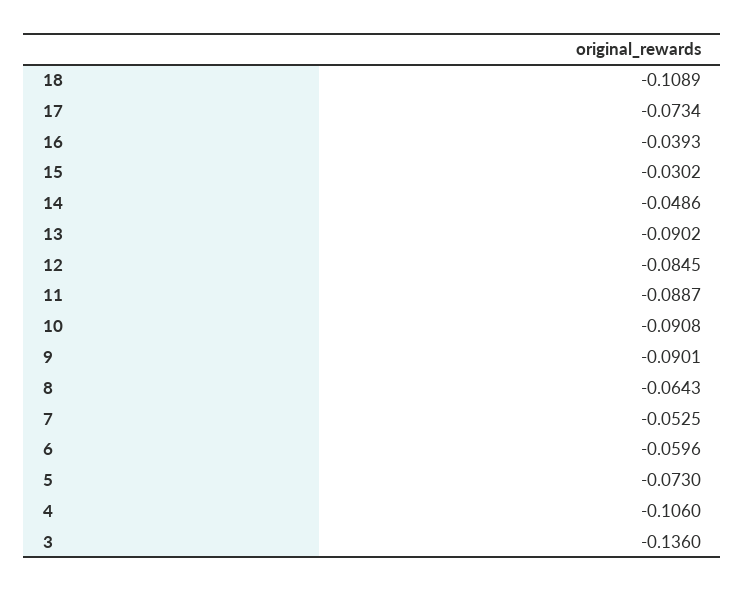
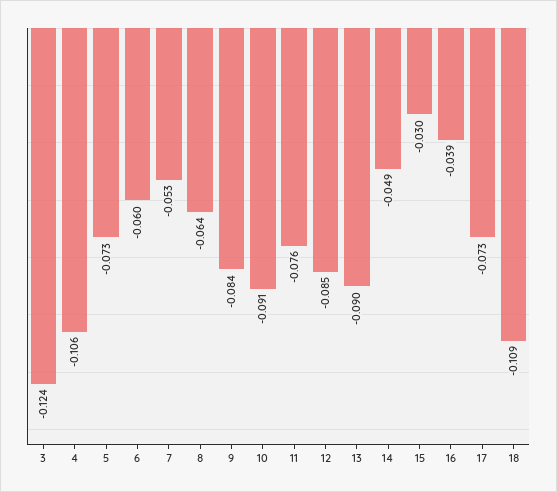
  {
    "18": -0.1089,
    "17": -0.0734,
    "16": -0.0393,
    "15": -0.0302,
    "14": -0.0486,
    "13": -0.0902,
    "12": -0.0845,
-   "11": -0.0887,
+   "11": -0.076,
    "10": -0.0908,
-   "9": -0.0901,
+   "9": -0.084,
    "8": -0.0643,
    "7": -0.0525,
    "6": -0.0596,
    "5": -0.073,
    "4": -0.106,
-   "3": -0.136
+   "3": -0.124
  }

